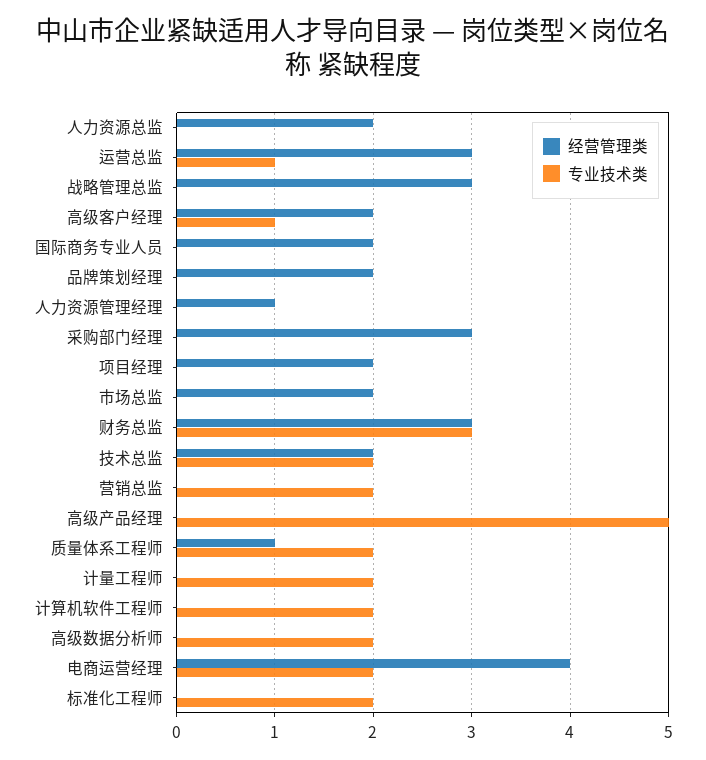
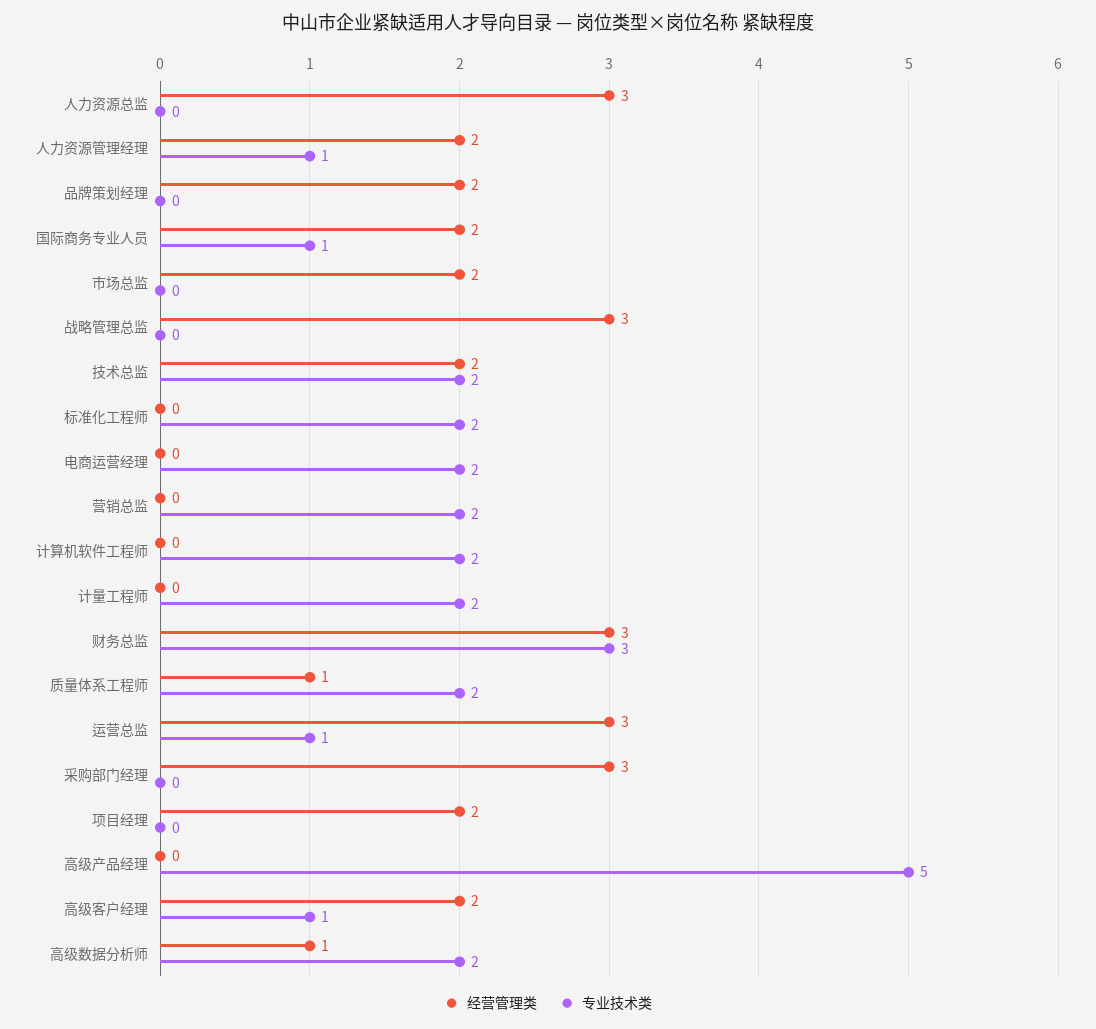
  {
    "经营管理类": {
-     "人力资源总监": 2,
+     "人力资源总监": 3,
      "运营总监": 3,
      "战略管理总监": 3,
      "高级客户经理": 2,
      "国际商务专业人员": 2,
      "品牌策划经理": 2,
-     "人力资源管理经理": 1,
+     "人力资源管理经理": 2,
      "采购部门经理": 3,
      "项目经理": 2,
      "市场总监": 2,
      "财务总监": 3,
      "技术总监": 2,
      "营销总监": 0,
      "高级产品经理": 0,
      "质量体系工程师": 1,
      "计量工程师": 0,
      "计算机软件工程师": 0,
-     "高级数据分析师": 0,
+     "高级数据分析师": 1,
-     "电商运营经理": 4,
+     "电商运营经理": 0,
      "标准化工程师": 0
    },
    "专业技术类": {
      "人力资源总监": 0,
      "运营总监": 1,
      "战略管理总监": 0,
      "高级客户经理": 1,
-     "国际商务专业人员": 0,
+     "国际商务专业人员": 1,
      "品牌策划经理": 0,
-     "人力资源管理经理": 0,
+     "人力资源管理经理": 1,
      "采购部门经理": 0,
      "项目经理": 0,
      "市场总监": 0,
      "财务总监": 3,
      "技术总监": 2,
      "营销总监": 2,
      "高级产品经理": 5,
      "质量体系工程师": 2,
      "计量工程师": 2,
      "计算机软件工程师": 2,
      "高级数据分析师": 2,
      "电商运营经理": 2,
      "标准化工程师": 2
    }
  }

